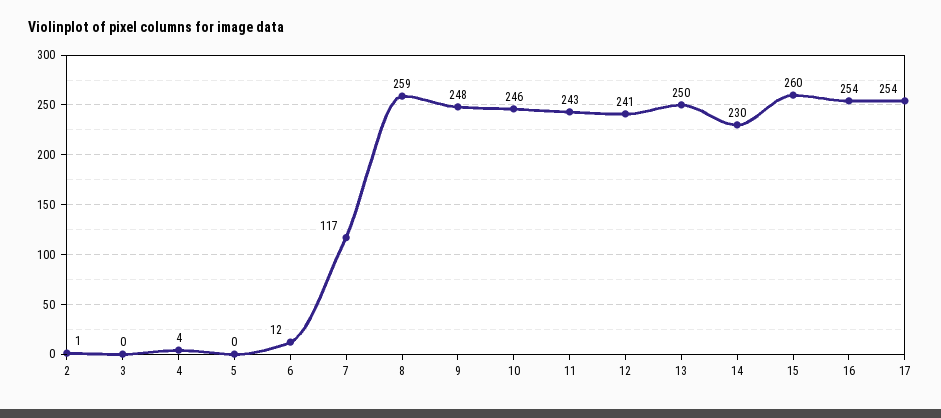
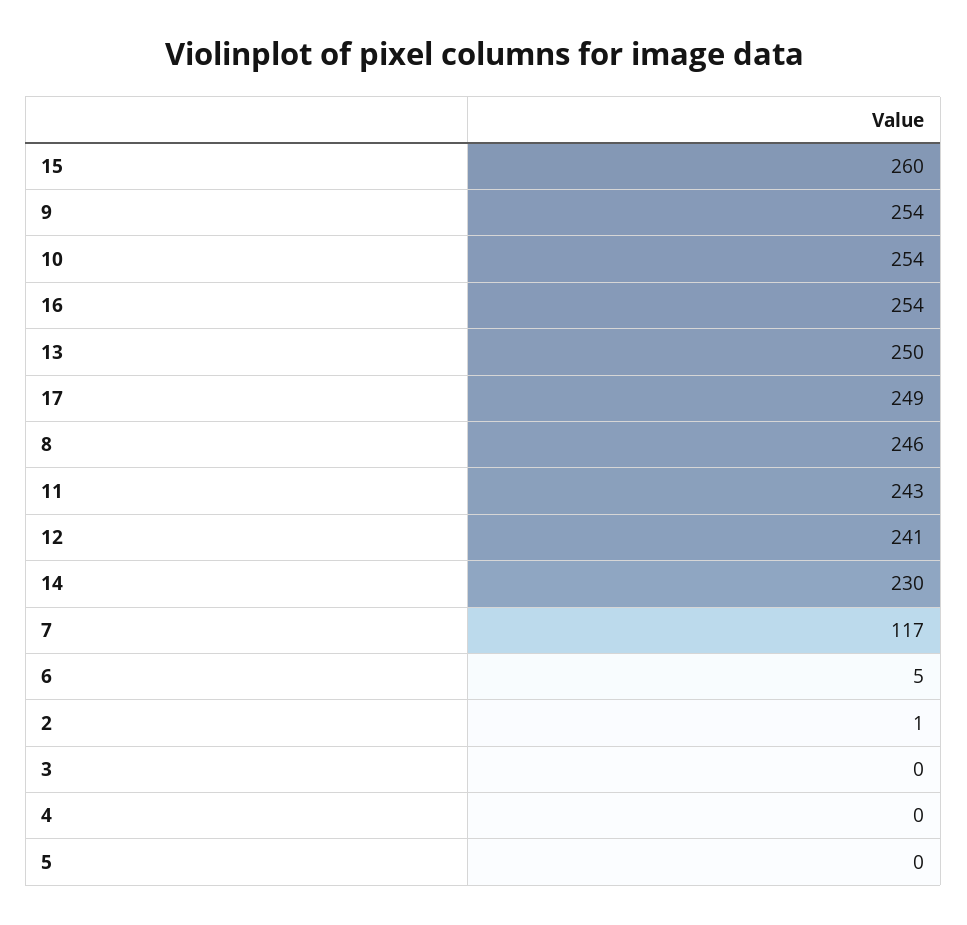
  {
    "2": 1,
    "3": 0,
-   "4": 4,
+   "4": 0,
    "5": 0,
-   "6": 12,
+   "6": 5,
    "7": 117,
-   "8": 259,
+   "8": 246,
-   "9": 248,
+   "9": 254,
-   "10": 246,
+   "10": 254,
    "11": 243,
    "12": 241,
    "13": 250,
    "14": 230,
    "15": 260,
    "16": 254,
-   "17": 254
+   "17": 249
  }

